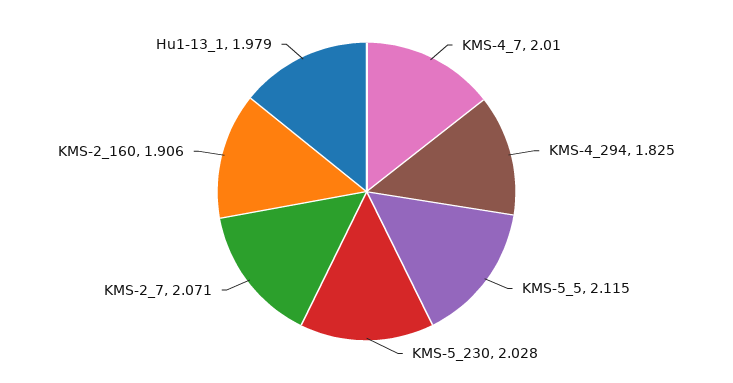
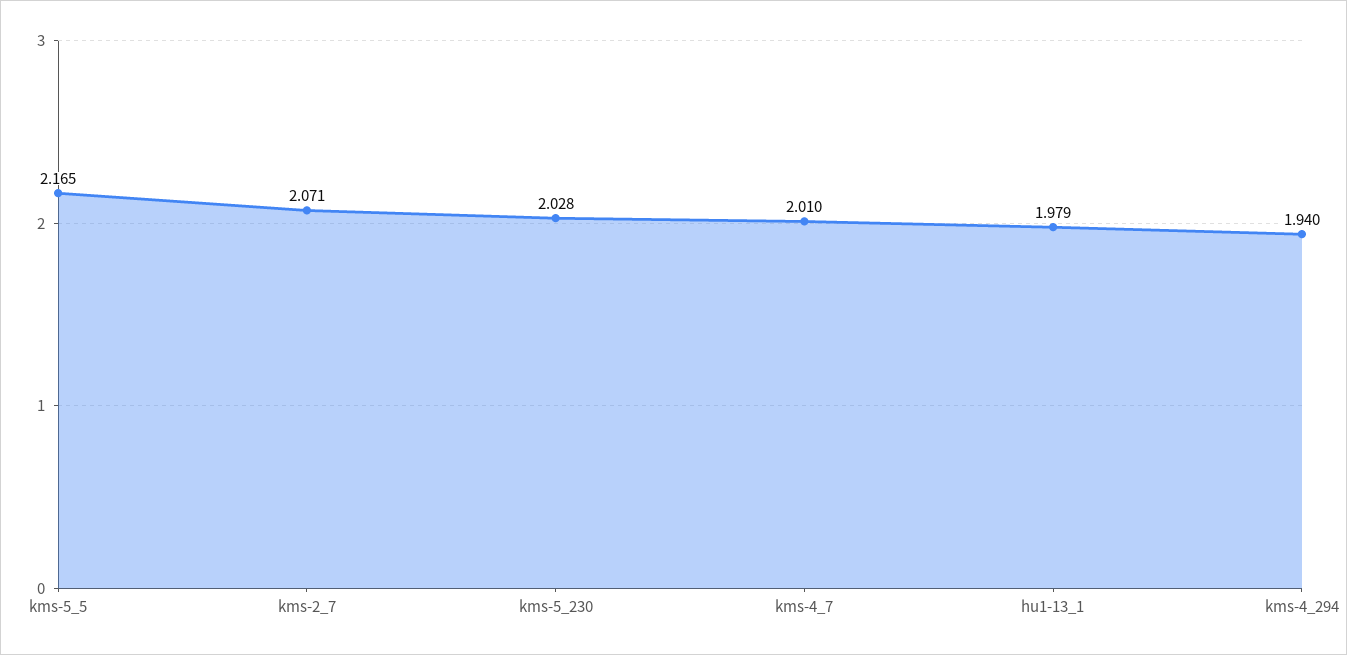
  {
    "KMS-4_7": 2.01,
-   "KMS-4_294": 1.825,
+   "KMS-4_294": 1.94,
-   "KMS-5_5": 2.115,
+   "KMS-5_5": 2.165,
    "KMS-5_230": 2.028,
    "KMS-2_7": 2.071,
-   "KMS-2_160": 1.906,
    "Hu1-13_1": 1.979
  }

